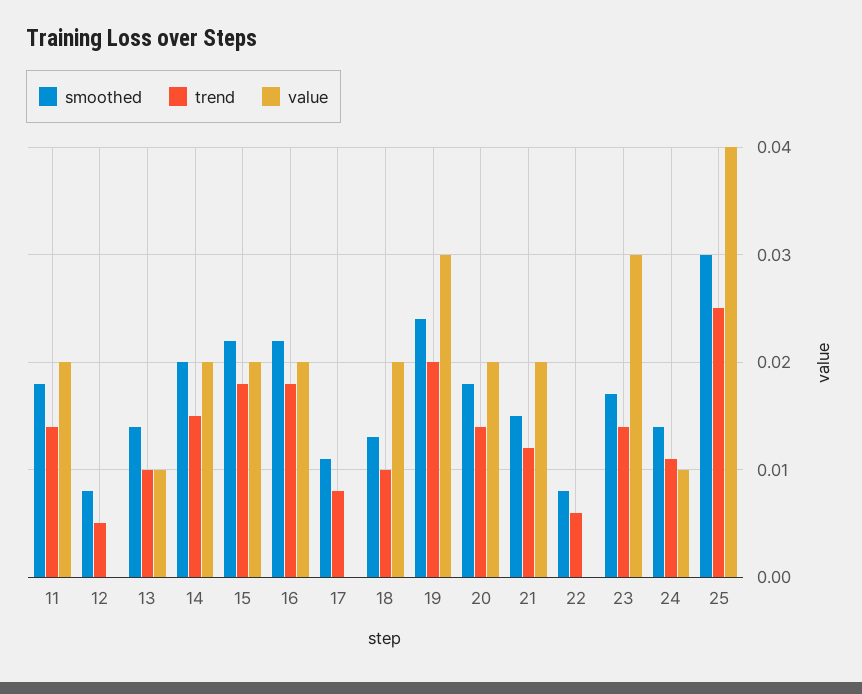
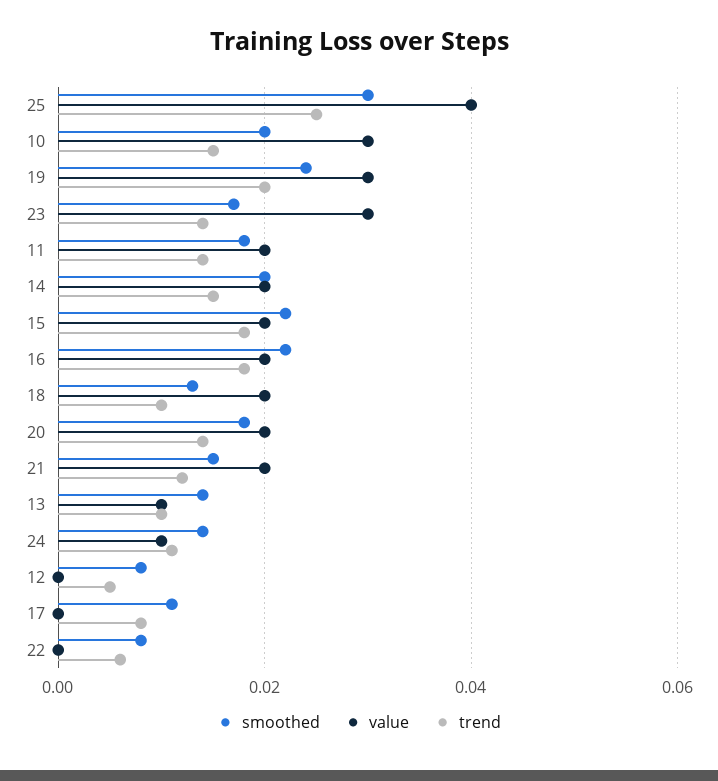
  {
    "smoothed": {
      "11": 0.018,
      "12": 0.008,
      "13": 0.014,
      "14": 0.02,
      "15": 0.022,
      "16": 0.022,
      "17": 0.011,
      "18": 0.013,
      "19": 0.024,
      "20": 0.018,
      "21": 0.015,
      "22": 0.008,
      "23": 0.017,
      "24": 0.014,
-     "25": 0.03
+     "25": 0.03,
+     "10": 0.02
    },
    "trend": {
      "11": 0.014,
      "12": 0.005,
      "13": 0.01,
      "14": 0.015,
      "15": 0.018,
      "16": 0.018,
      "17": 0.008,
      "18": 0.01,
      "19": 0.02,
      "20": 0.014,
      "21": 0.012,
      "22": 0.006,
      "23": 0.014,
      "24": 0.011,
-     "25": 0.025
+     "25": 0.025,
+     "10": 0.015
    },
    "value": {
      "11": 0.02,
      "12": 0,
      "13": 0.01,
      "14": 0.02,
      "15": 0.02,
      "16": 0.02,
      "17": 0,
      "18": 0.02,
      "19": 0.03,
      "20": 0.02,
      "21": 0.02,
      "22": 0,
      "23": 0.03,
      "24": 0.01,
-     "25": 0.04
+     "25": 0.04,
+     "10": 0.03
    }
  }

